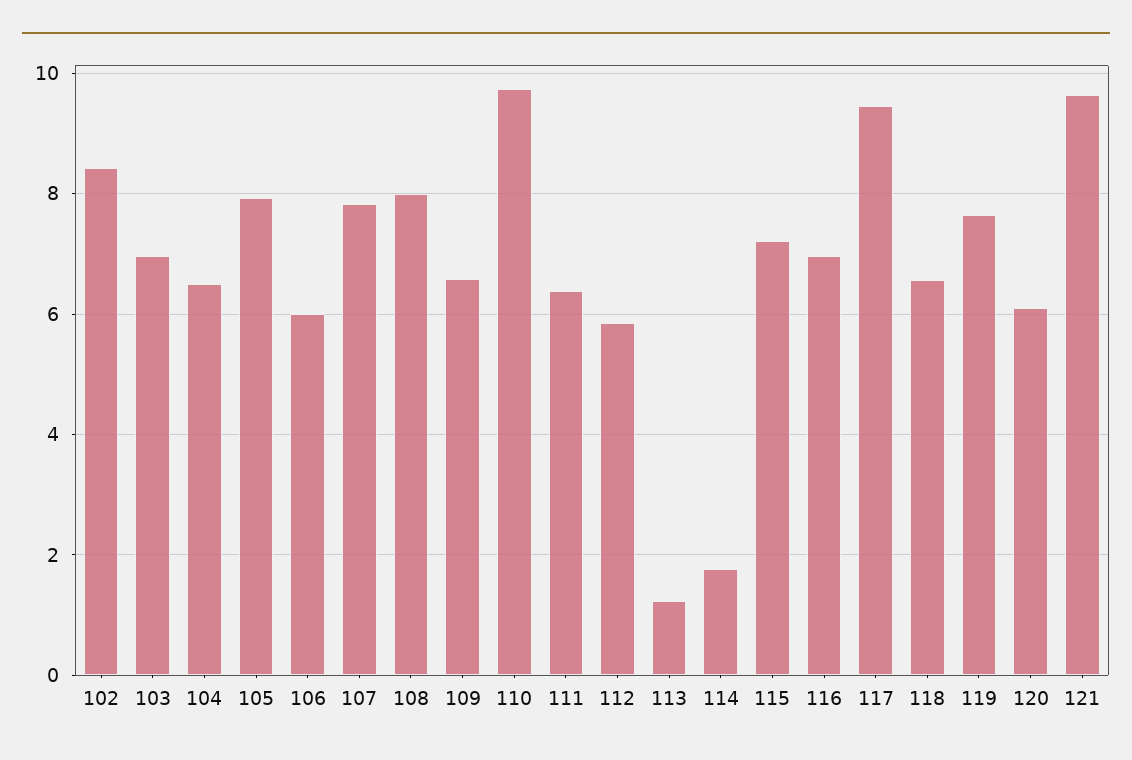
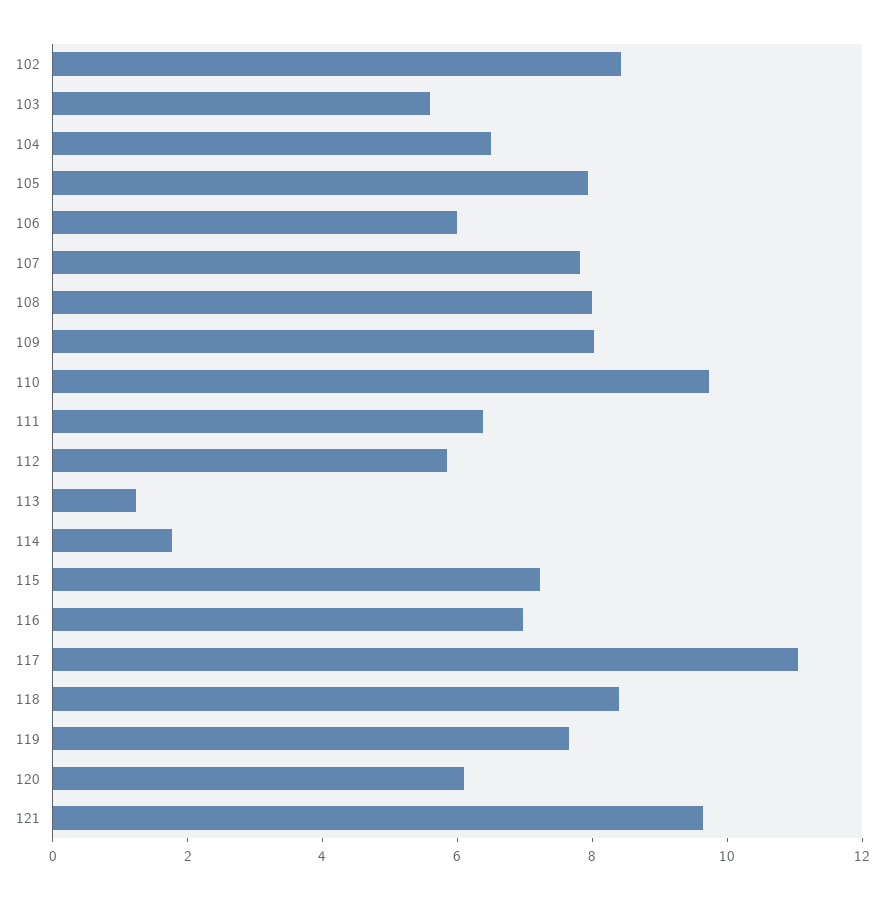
  {
    "102": 8.4,
-   "103": 7,
+   "103": 5.5,
    "104": 6.6,
    "105": 8,
    "106": 6,
    "107": 7.8,
    "108": 8,
-   "109": 6.6,
+   "109": 8,
    "110": 9.8,
    "111": 6.4,
    "112": 5.8,
    "113": 1.2,
    "114": 1.8,
    "115": 7.2,
    "116": 7,
-   "117": 9.4,
+   "117": 11,
-   "118": 6.6,
+   "118": 8.5,
    "119": 7.6,
    "120": 6.2,
    "121": 9.6
  }

